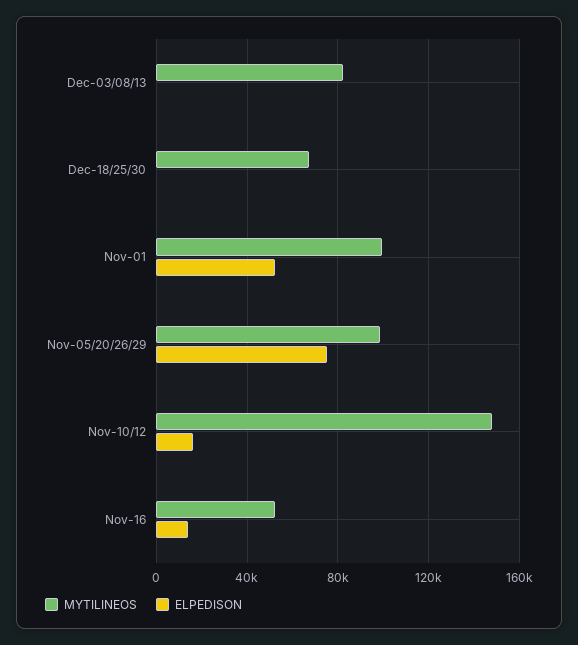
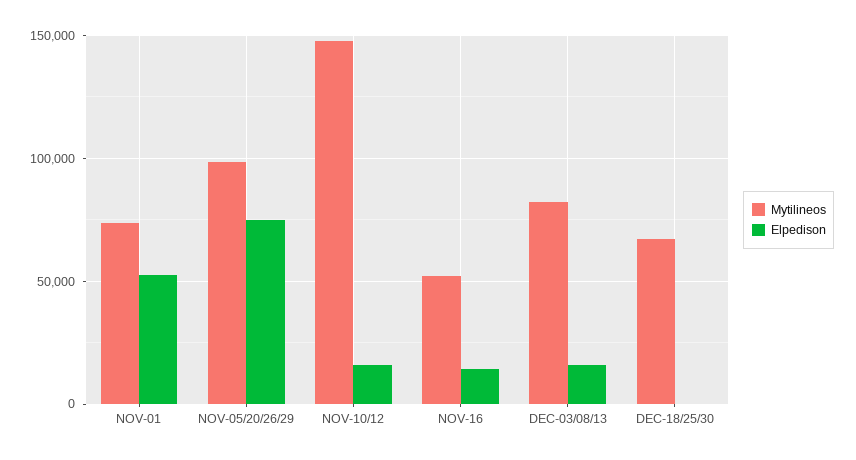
  {
    "MYTILINEOS": {
      "Dec-03/08/13": 80000,
      "Dec-18/25/30": 65000,
-     "Nov-01": 100000,
+     "Nov-01": 75000,
      "Nov-05/20/26/29": 100000,
      "Nov-10/12": 150000,
      "Nov-16": 50000
    },
    "ELPEDISON": {
-     "Dec-03/08/13": 0,
+     "Dec-03/08/13": 15000,
      "Dec-18/25/30": 0,
      "Nov-01": 55000,
      "Nov-05/20/26/29": 75000,
      "Nov-10/12": 15000,
      "Nov-16": 15000
    }
  }

